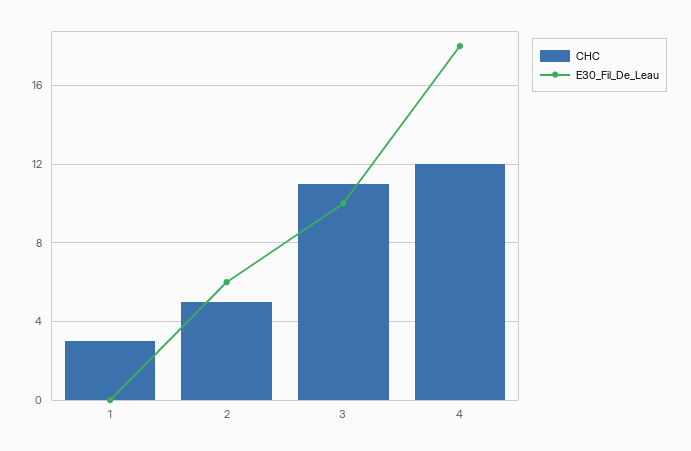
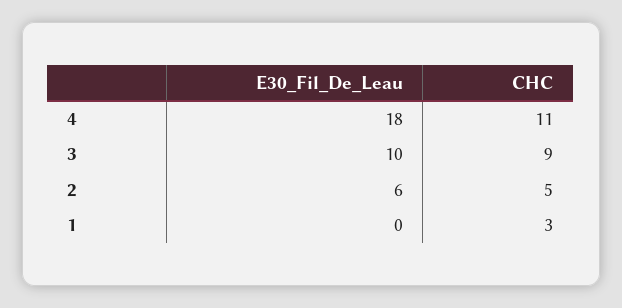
  {
    "CHC": {
      "1": 3,
      "2": 5,
-     "3": 11,
+     "3": 9,
-     "4": 12
+     "4": 11
    },
    "E30_Fil_De_Leau": {
      "1": 0,
      "2": 6,
      "3": 10,
      "4": 18
    }
  }

